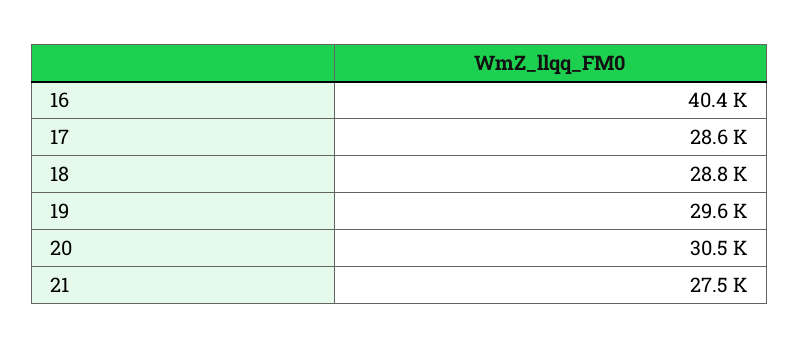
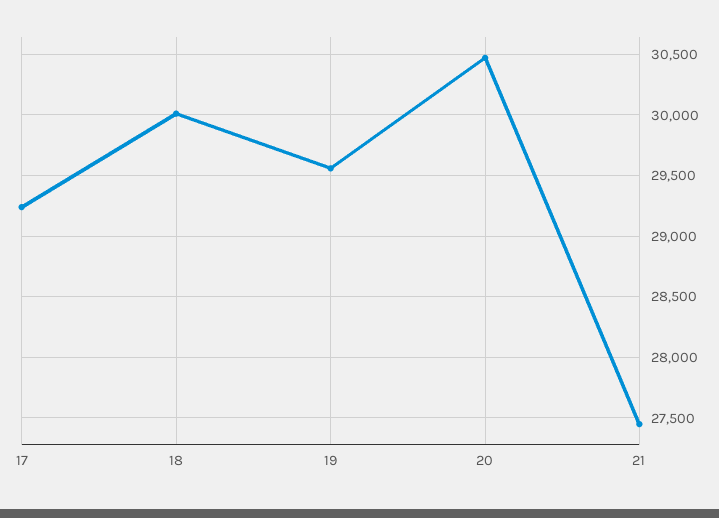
  {
-   "16": 40400,
-   "17": 28600,
+   "17": 29250,
-   "18": 28800,
+   "18": 30000,
    "19": 29600,
    "20": 30500,
    "21": 27500
  }

